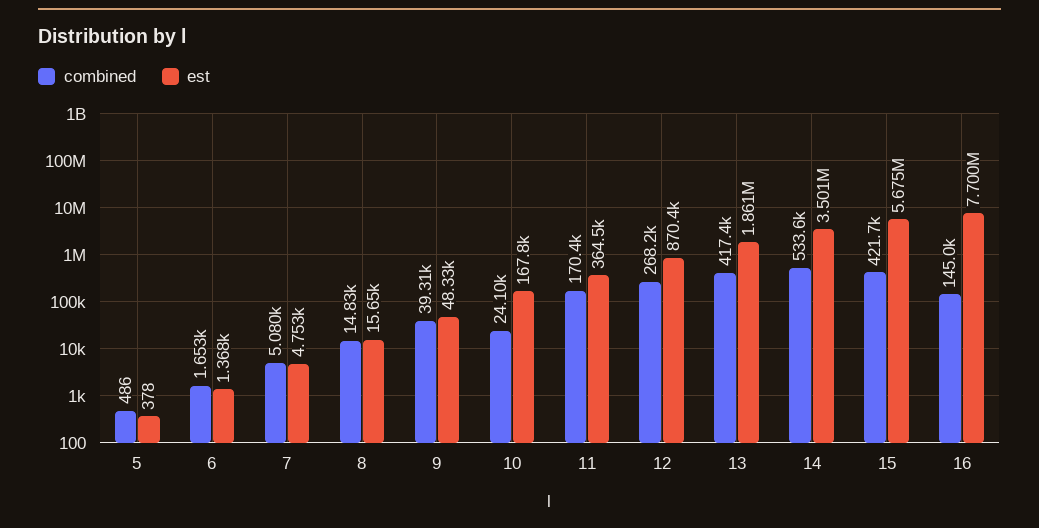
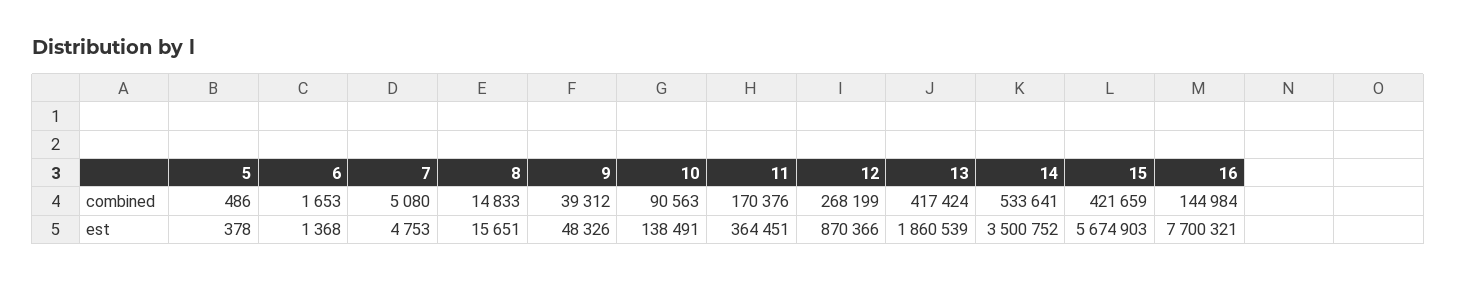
  {
    "combined": {
      "5": 486,
      "6": 1653,
      "7": 5080,
      "8": 14833,
      "9": 39312,
-     "10": 24100,
+     "10": 90563,
      "11": 170376,
      "12": 268199,
      "13": 417424,
      "14": 533641,
      "15": 421659,
      "16": 144984
    },
    "est": {
      "5": 378,
      "6": 1368,
      "7": 4753,
      "8": 15651,
      "9": 48326,
-     "10": 167800,
+     "10": 138491,
      "11": 364451,
      "12": 870366,
      "13": 1860539,
      "14": 3500752,
      "15": 5674903,
      "16": 7700321
    }
  }

